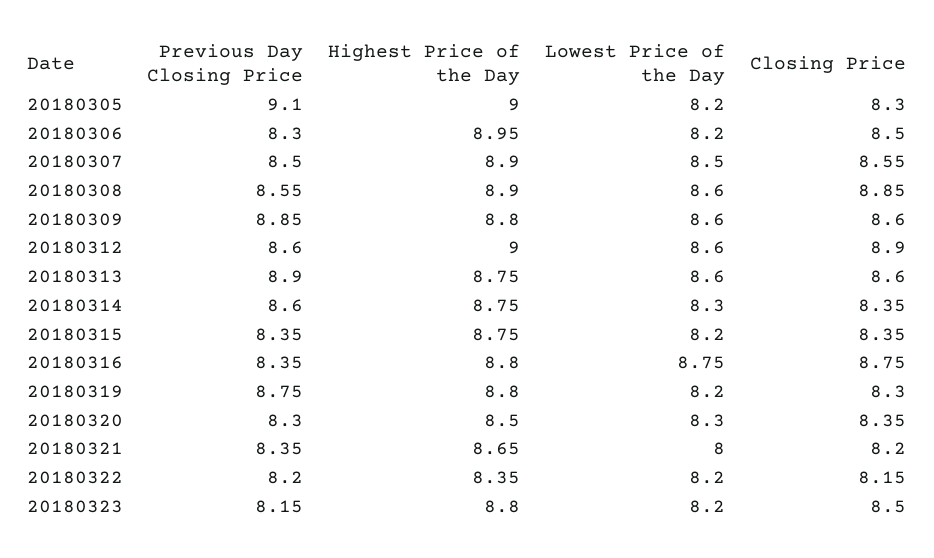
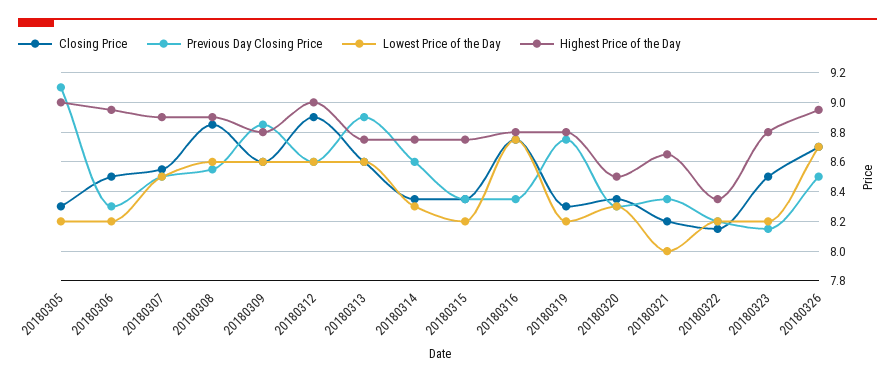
  {
    "Previous Day Closing Price": {
      "20180305": 9.1,
      "20180306": 8.3,
      "20180307": 8.5,
      "20180308": 8.55,
      "20180309": 8.85,
      "20180312": 8.6,
      "20180313": 8.9,
      "20180314": 8.6,
      "20180315": 8.35,
      "20180316": 8.35,
      "20180319": 8.75,
      "20180320": 8.3,
      "20180321": 8.35,
      "20180322": 8.2,
-     "20180323": 8.15
+     "20180323": 8.15,
+     "20180326": 8.5
    },
    "Highest Price of the Day": {
      "20180305": 9,
      "20180306": 8.95,
      "20180307": 8.9,
      "20180308": 8.9,
      "20180309": 8.8,
      "20180312": 9,
      "20180313": 8.75,
      "20180314": 8.75,
      "20180315": 8.75,
      "20180316": 8.8,
      "20180319": 8.8,
      "20180320": 8.5,
      "20180321": 8.65,
      "20180322": 8.35,
-     "20180323": 8.8
+     "20180323": 8.8,
+     "20180326": 8.95
    },
    "Lowest Price of the Day": {
      "20180305": 8.2,
      "20180306": 8.2,
      "20180307": 8.5,
      "20180308": 8.6,
      "20180309": 8.6,
      "20180312": 8.6,
      "20180313": 8.6,
      "20180314": 8.3,
      "20180315": 8.2,
      "20180316": 8.75,
      "20180319": 8.2,
      "20180320": 8.3,
      "20180321": 8,
      "20180322": 8.2,
-     "20180323": 8.2
+     "20180323": 8.2,
+     "20180326": 8.7
    },
    "Closing Price": {
      "20180305": 8.3,
      "20180306": 8.5,
      "20180307": 8.55,
      "20180308": 8.85,
      "20180309": 8.6,
      "20180312": 8.9,
      "20180313": 8.6,
      "20180314": 8.35,
      "20180315": 8.35,
      "20180316": 8.75,
      "20180319": 8.3,
      "20180320": 8.35,
      "20180321": 8.2,
      "20180322": 8.15,
-     "20180323": 8.5
+     "20180323": 8.5,
+     "20180326": 8.7
    }
  }

